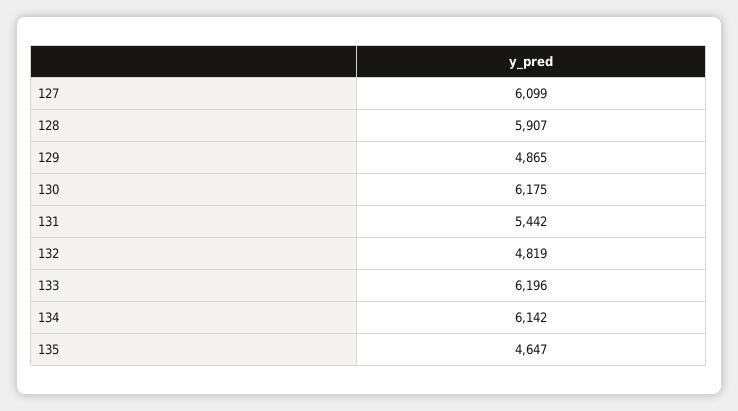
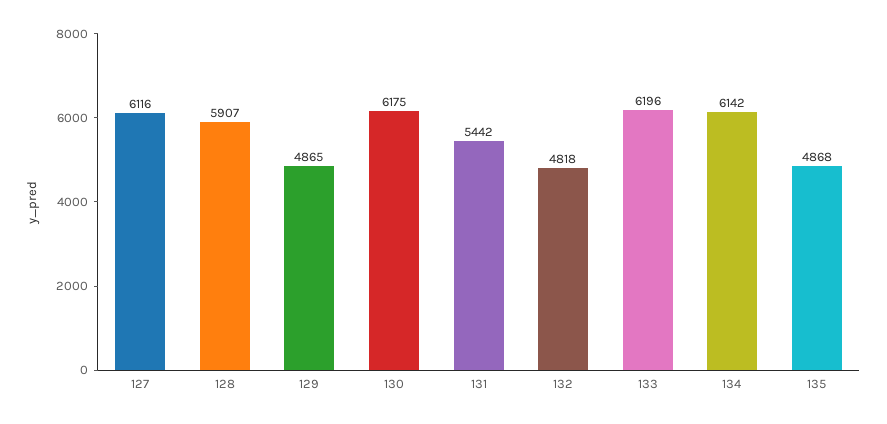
  {
-   "127": 6099,
+   "127": 6116,
    "128": 5907,
    "129": 4865,
    "130": 6175,
    "131": 5442,
-   "132": 4819,
+   "132": 4818,
    "133": 6196,
    "134": 6142,
-   "135": 4647
+   "135": 4868
  }

